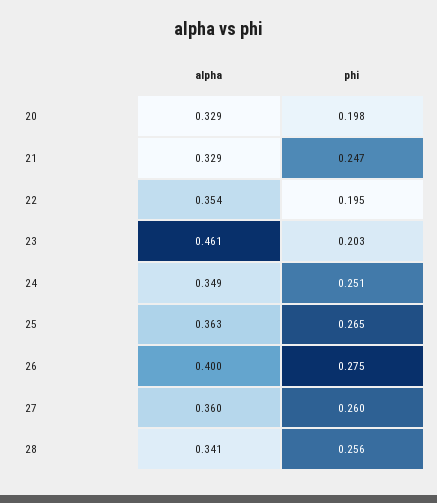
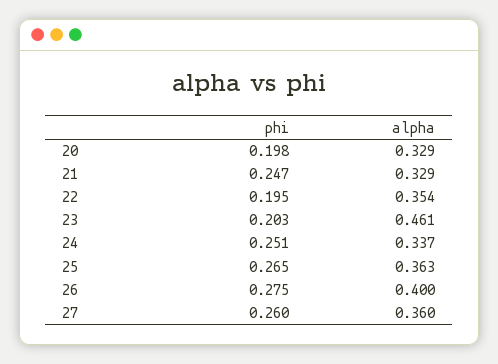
  {
    "alpha": {
      "20": 0.329,
      "21": 0.329,
      "22": 0.354,
      "23": 0.461,
-     "24": 0.349,
+     "24": 0.337,
      "25": 0.363,
      "26": 0.4,
-     "27": 0.36,
+     "27": 0.36
-     "28": 0.341
    },
    "phi": {
      "20": 0.198,
      "21": 0.247,
      "22": 0.195,
      "23": 0.203,
      "24": 0.251,
      "25": 0.265,
      "26": 0.275,
-     "27": 0.26,
+     "27": 0.26
-     "28": 0.256
    }
  }

